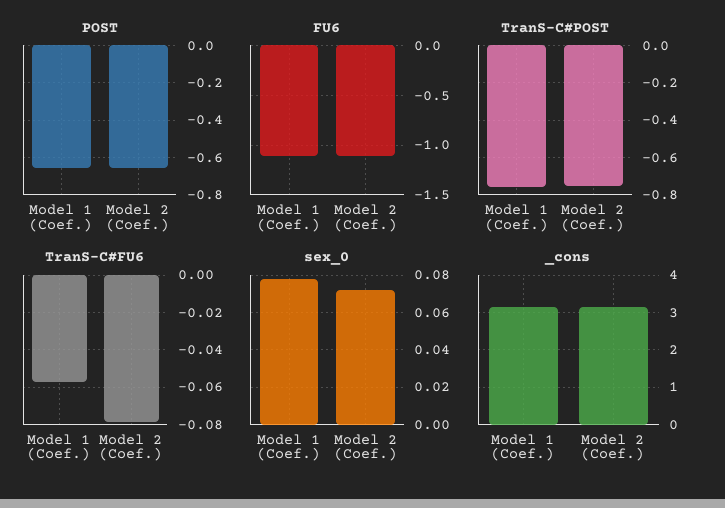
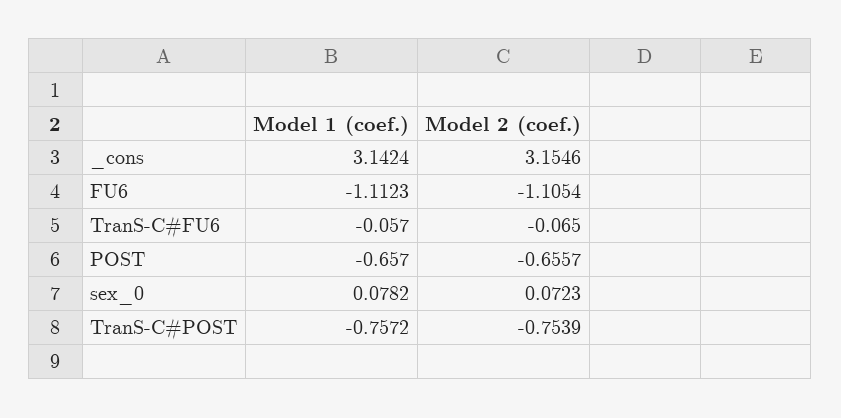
  {
    "POST": {
      "Model 1 (Coef.)": -0.657,
      "Model 2 (Coef.)": -0.6557
    },
    "FU6": {
      "Model 1 (Coef.)": -1.1123,
      "Model 2 (Coef.)": -1.1054
    },
    "TranS-C#POST": {
      "Model 1 (Coef.)": -0.7572,
      "Model 2 (Coef.)": -0.7539
    },
    "TranS-C#FU6": {
      "Model 1 (Coef.)": -0.057,
-     "Model 2 (Coef.)": -0.08
+     "Model 2 (Coef.)": -0.065
    },
    "sex_0": {
      "Model 1 (Coef.)": 0.0782,
      "Model 2 (Coef.)": 0.0723
    },
    "_cons": {
      "Model 1 (Coef.)": 3.1424,
      "Model 2 (Coef.)": 3.1546
    }
  }

